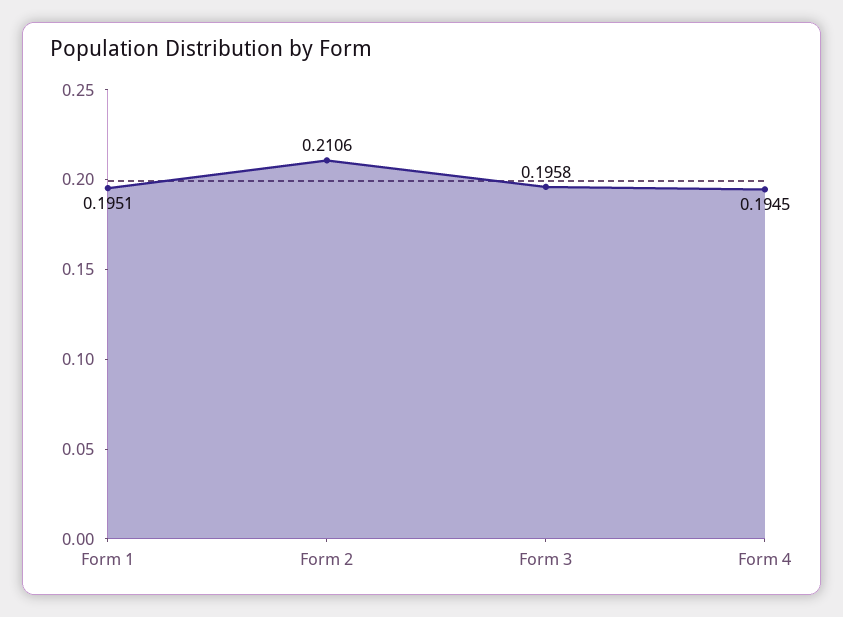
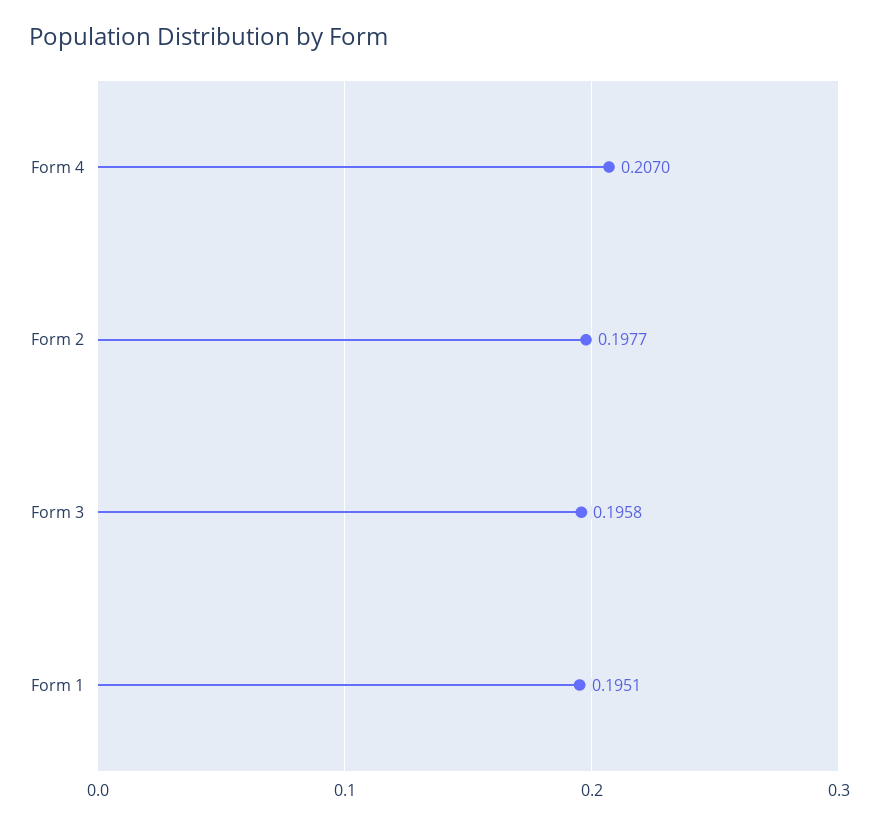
  {
    "Form 1": 0.1951,
-   "Form 2": 0.2106,
+   "Form 2": 0.1977,
    "Form 3": 0.1958,
-   "Form 4": 0.1945
+   "Form 4": 0.207
  }

